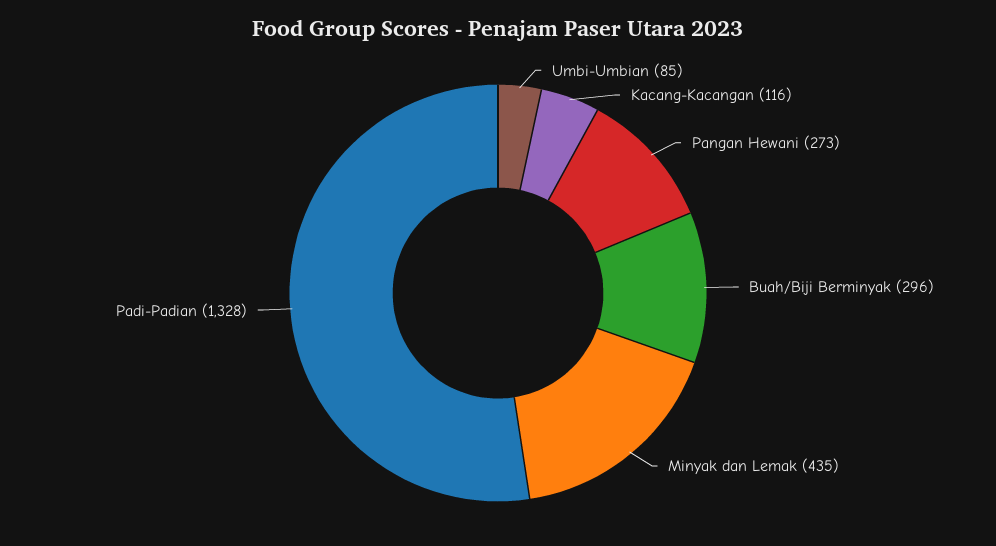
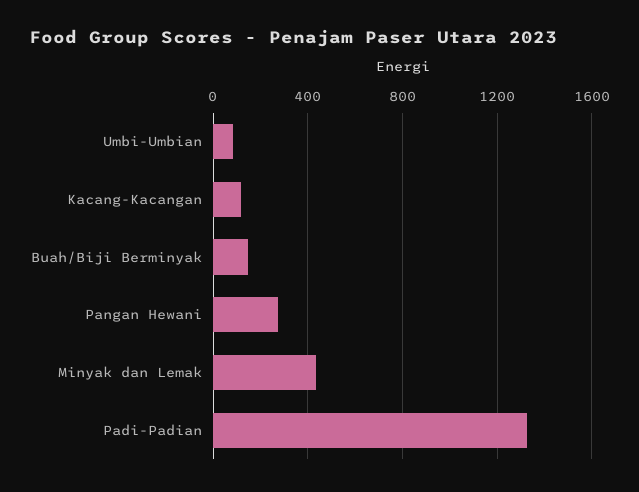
  {
    "Umbi-Umbian": 85,
    "Kacang-Kacangan": 116,
    "Pangan Hewani": 273,
-   "Buah/Biji Berminyak": 296,
+   "Buah/Biji Berminyak": 150,
    "Minyak dan Lemak": 435,
    "Padi-Padian": 1328
  }

